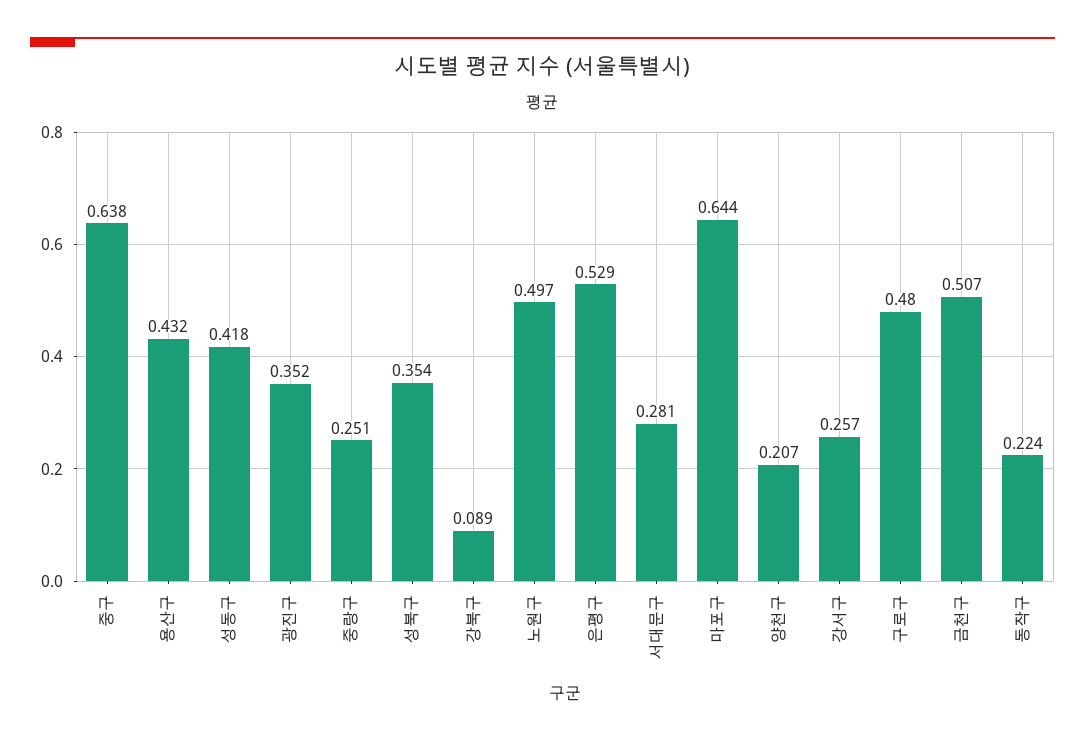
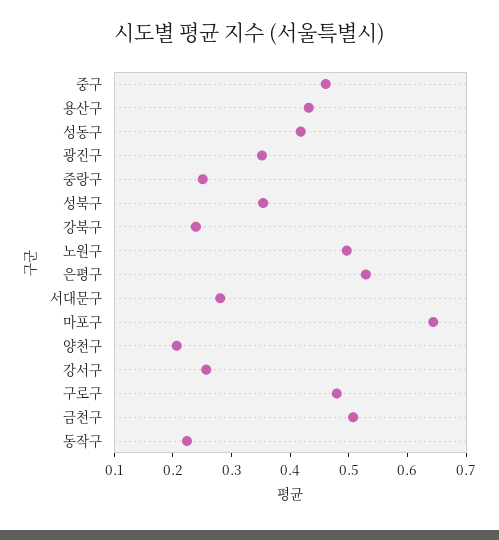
  {
-   "중구": 0.638,
+   "중구": 0.46,
    "용산구": 0.432,
    "성동구": 0.418,
    "광진구": 0.352,
    "중랑구": 0.251,
    "성북구": 0.354,
-   "강북구": 0.089,
+   "강북구": 0.24,
    "노원구": 0.497,
    "은평구": 0.529,
    "서대문구": 0.281,
    "마포구": 0.644,
    "양천구": 0.207,
    "강서구": 0.257,
    "구로구": 0.48,
    "금천구": 0.507,
    "동작구": 0.224
  }

